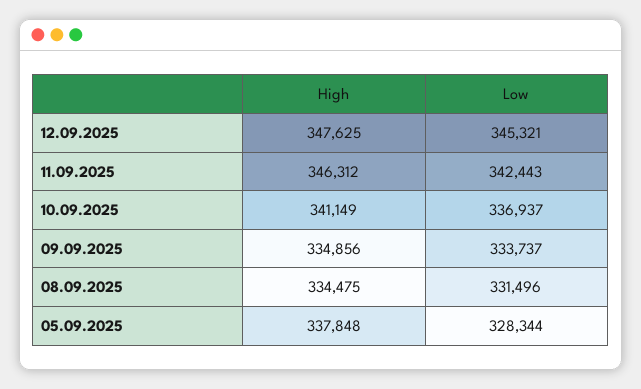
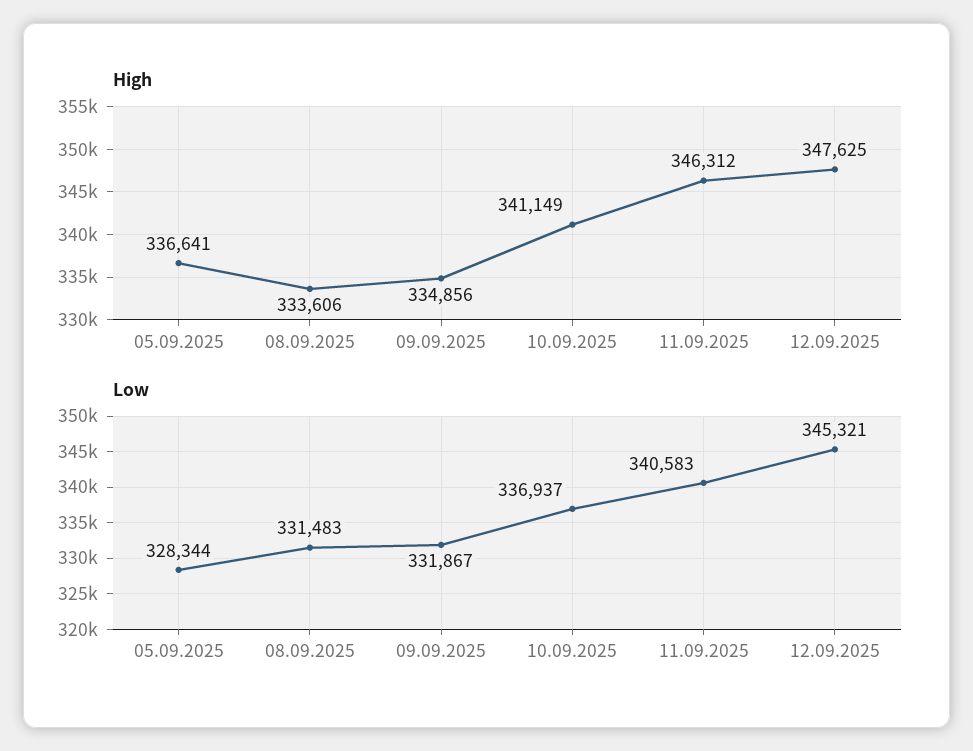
  {
    "High": {
      "12.09.2025": 347625,
      "11.09.2025": 346312,
      "10.09.2025": 341149,
      "09.09.2025": 334856,
-     "08.09.2025": 334475,
+     "08.09.2025": 333606,
-     "05.09.2025": 337848
+     "05.09.2025": 336641
    },
    "Low": {
      "12.09.2025": 345321,
-     "11.09.2025": 342443,
+     "11.09.2025": 340583,
      "10.09.2025": 336937,
-     "09.09.2025": 333737,
+     "09.09.2025": 331867,
-     "08.09.2025": 331496,
+     "08.09.2025": 331483,
      "05.09.2025": 328344
    }
  }

